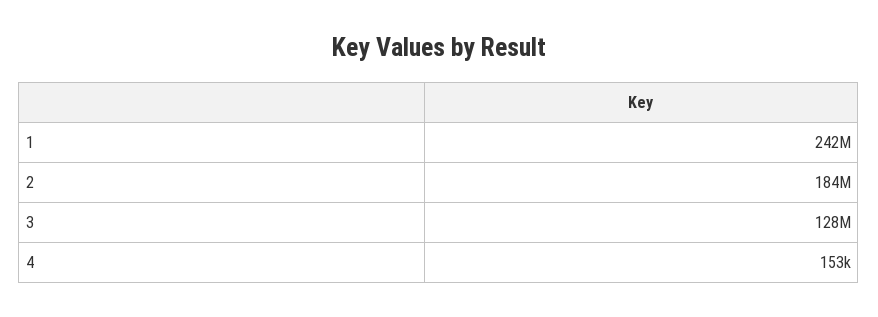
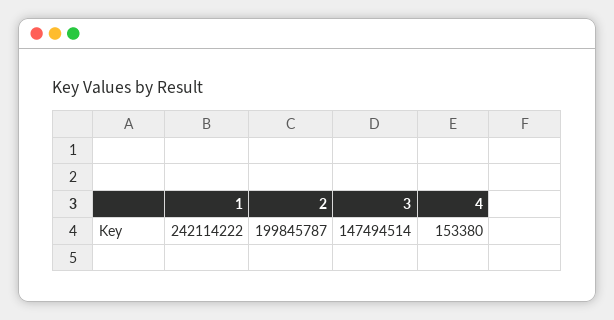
  {
    "1": 242114222,
-   "2": 184000000,
+   "2": 199845787,
-   "3": 128000000,
+   "3": 147494514,
    "4": 153380
  }

